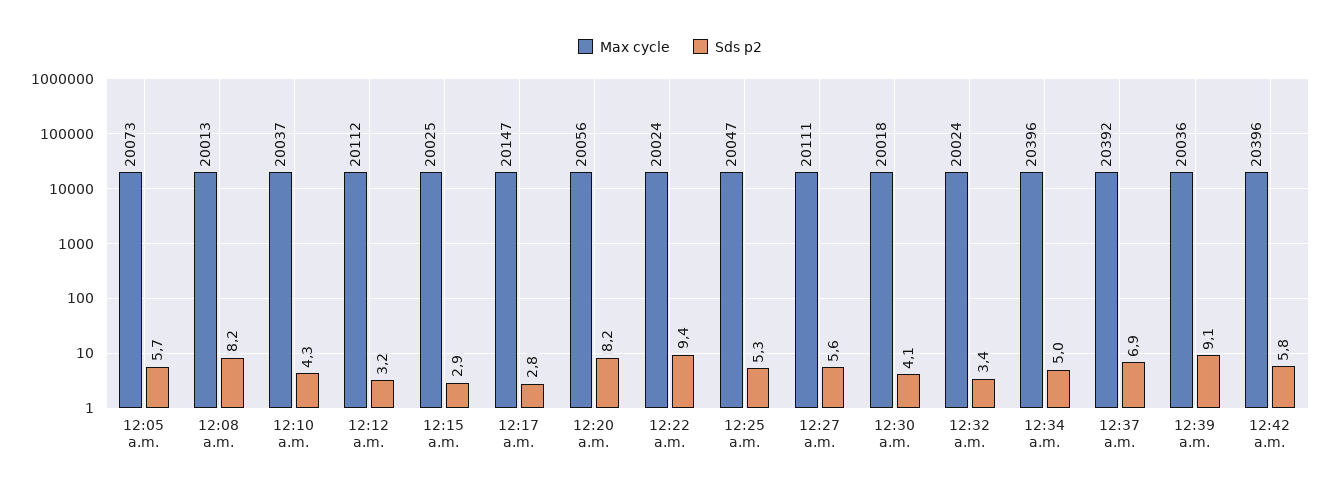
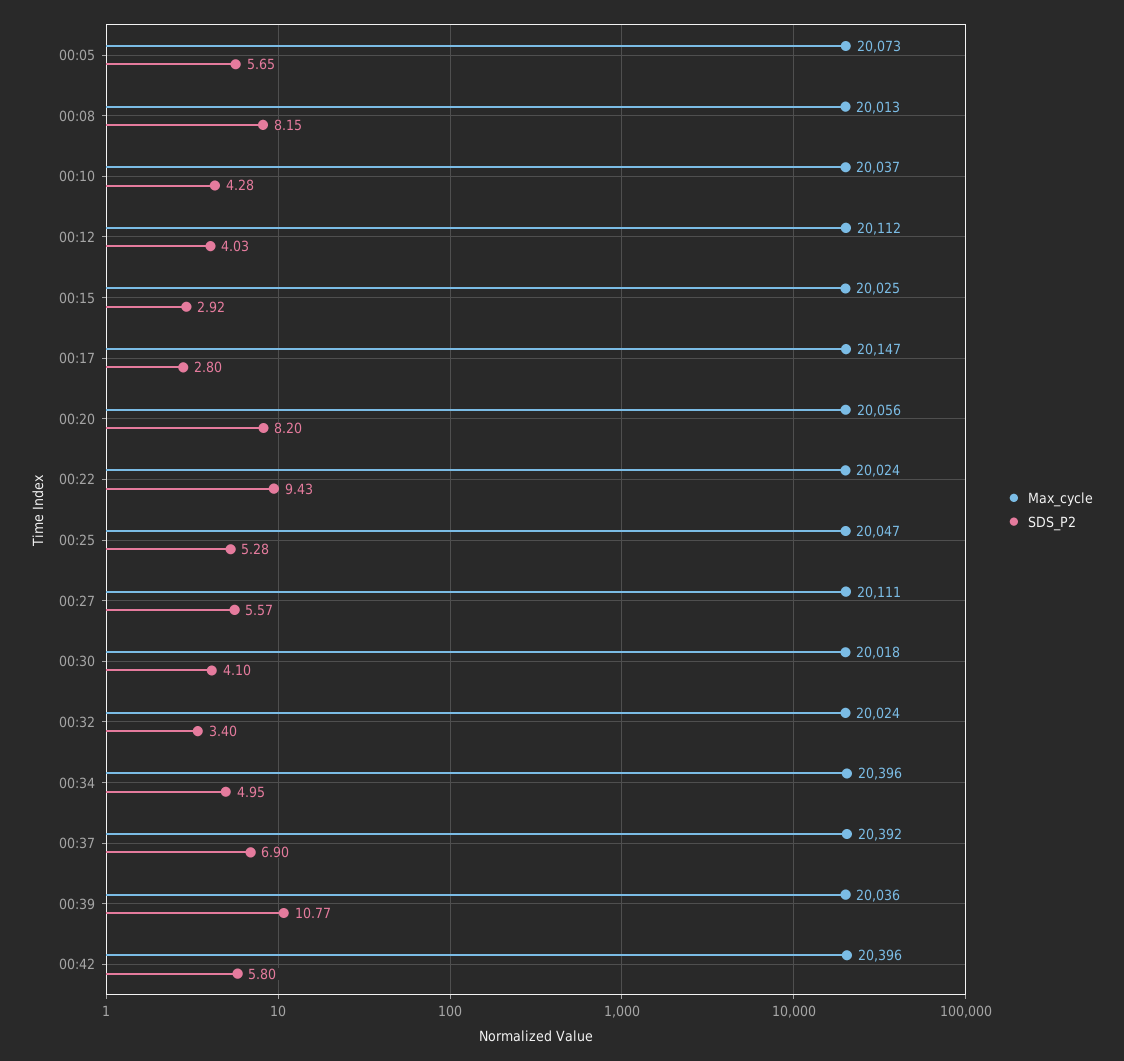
  {
    "Max cycle": {
      "12:05 a.m.": 20073,
      "12:08 a.m.": 20013,
      "12:10 a.m.": 20037,
      "12:12 a.m.": 20112,
      "12:15 a.m.": 20025,
      "12:17 a.m.": 20147,
      "12:20 a.m.": 20056,
      "12:22 a.m.": 20024,
      "12:25 a.m.": 20047,
      "12:27 a.m.": 20111,
      "12:30 a.m.": 20018,
      "12:32 a.m.": 20024,
      "12:34 a.m.": 20396,
      "12:37 a.m.": 20392,
      "12:39 a.m.": 20036,
      "12:42 a.m.": 20396
    },
    "Sds p2": {
      "12:05 a.m.": 5.65,
      "12:08 a.m.": 8.15,
      "12:10 a.m.": 4.28,
-     "12:12 a.m.": 3.2,
+     "12:12 a.m.": 4.03,
      "12:15 a.m.": 2.92,
      "12:17 a.m.": 2.8,
      "12:20 a.m.": 8.2,
      "12:22 a.m.": 9.43,
      "12:25 a.m.": 5.28,
      "12:27 a.m.": 5.57,
      "12:30 a.m.": 4.1,
      "12:32 a.m.": 3.4,
      "12:34 a.m.": 4.95,
      "12:37 a.m.": 6.9,
-     "12:39 a.m.": 9.1,
+     "12:39 a.m.": 10.77,
      "12:42 a.m.": 5.8
    }
  }

